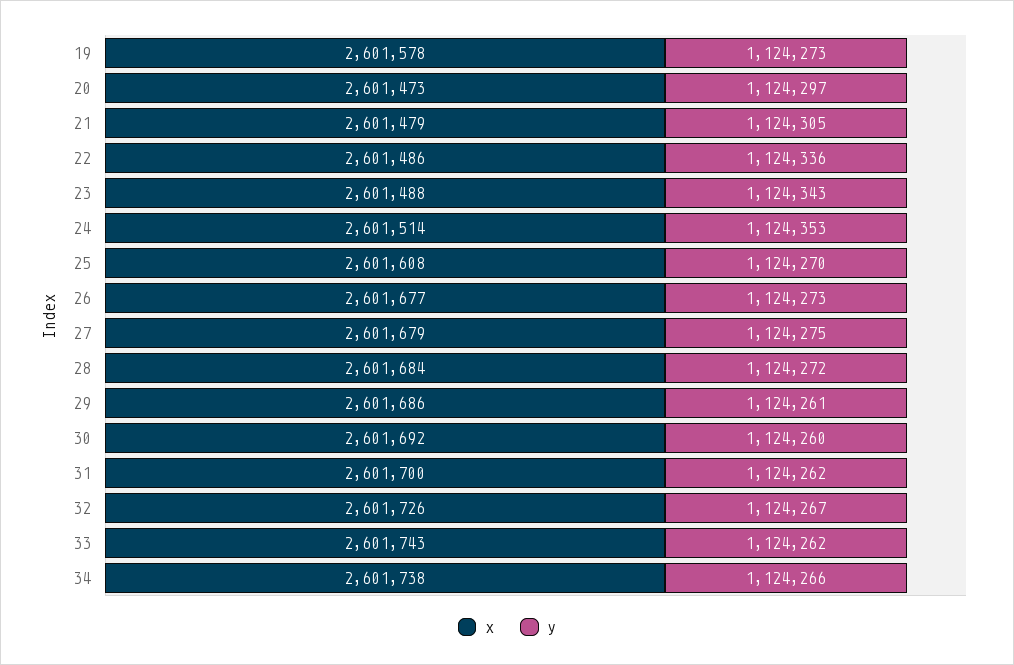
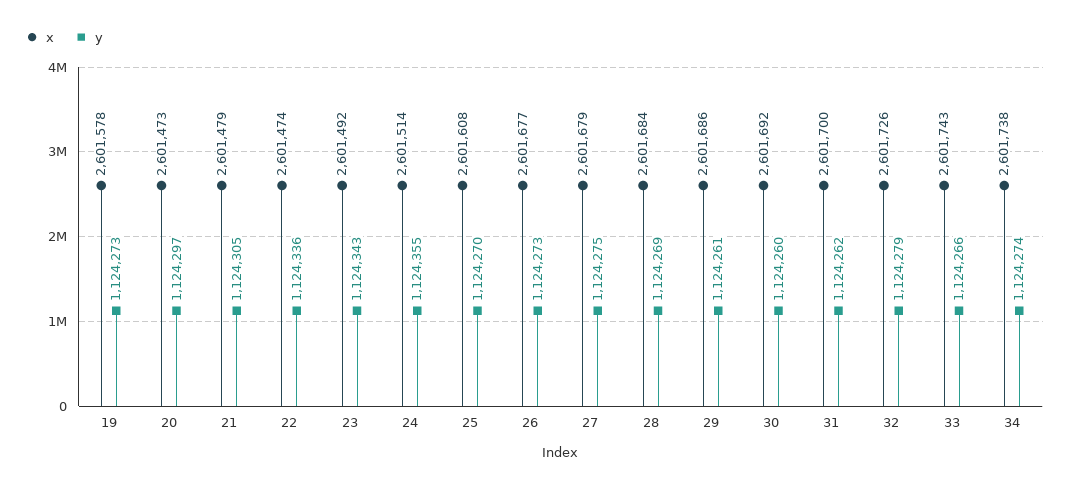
  {
    "x": {
      "19": 2601578,
      "20": 2601473,
      "21": 2601479,
-     "22": 2601486,
+     "22": 2601474,
-     "23": 2601488,
+     "23": 2601492,
      "24": 2601514,
      "25": 2601608,
      "26": 2601677,
      "27": 2601679,
      "28": 2601684,
      "29": 2601686,
      "30": 2601692,
      "31": 2601700,
      "32": 2601726,
      "33": 2601743,
      "34": 2601738
    },
    "y": {
      "19": 1124273,
      "20": 1124297,
      "21": 1124305,
      "22": 1124336,
      "23": 1124343,
-     "24": 1124353,
+     "24": 1124355,
      "25": 1124270,
      "26": 1124273,
      "27": 1124275,
-     "28": 1124272,
+     "28": 1124269,
      "29": 1124261,
      "30": 1124260,
      "31": 1124262,
-     "32": 1124267,
+     "32": 1124279,
-     "33": 1124262,
+     "33": 1124266,
-     "34": 1124266
+     "34": 1124274
    }
  }

